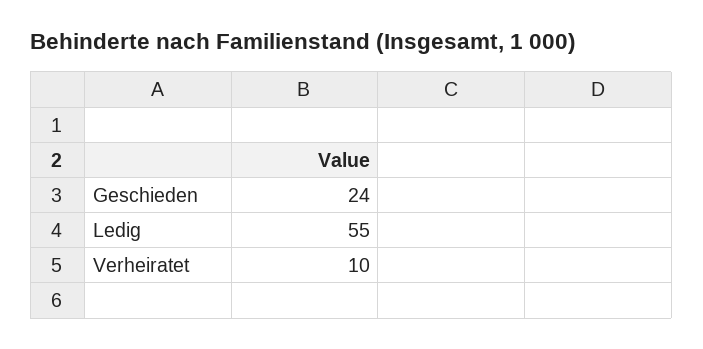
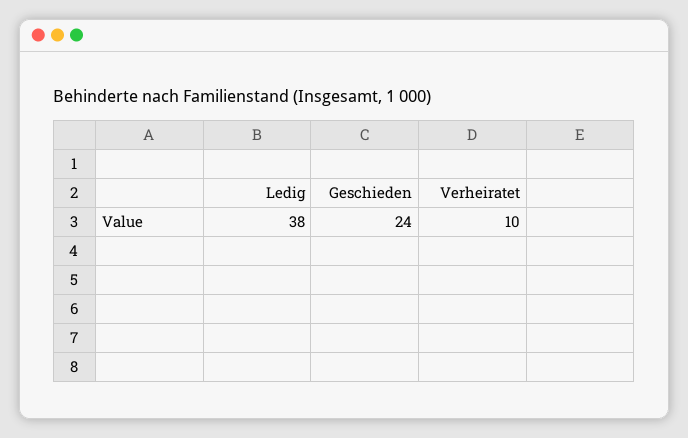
  {
    "Geschieden": 24,
-   "Ledig": 55,
+   "Ledig": 38,
    "Verheiratet": 10
  }

